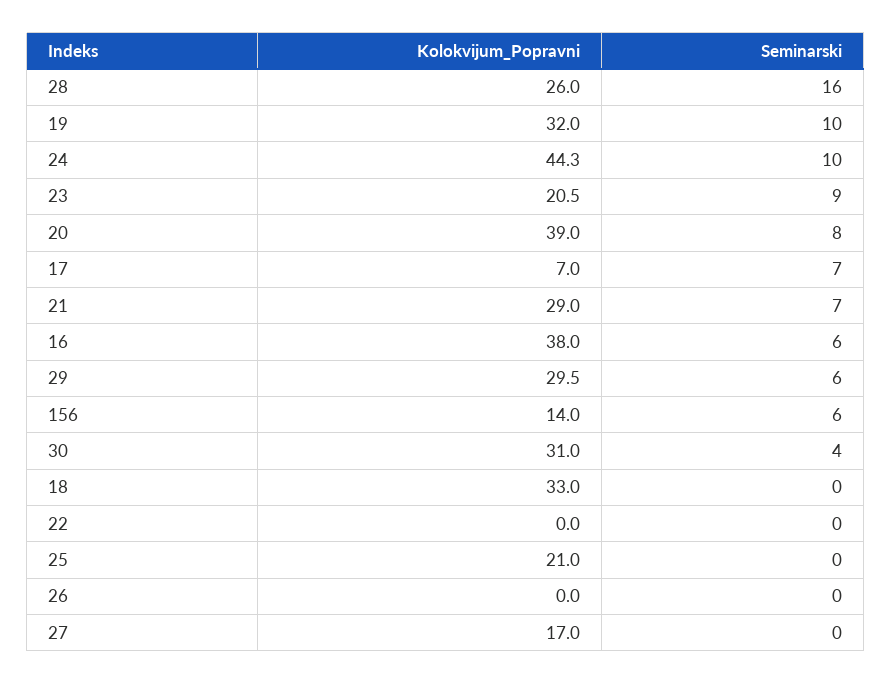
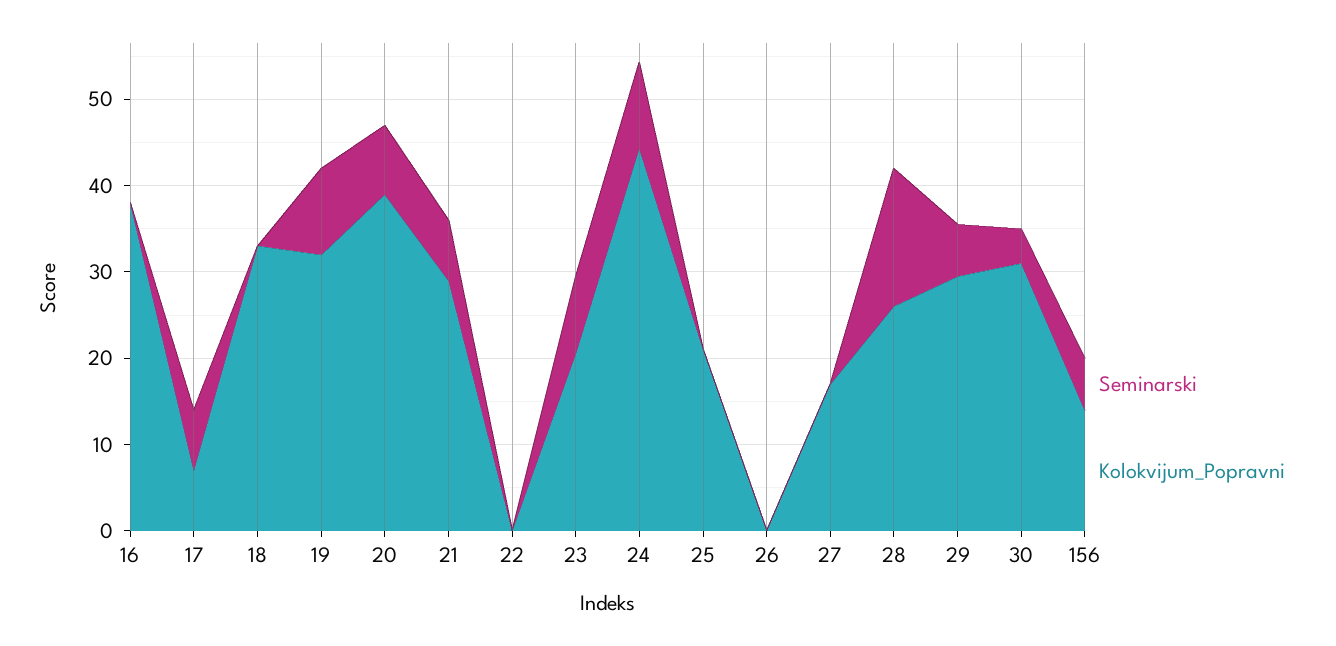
  {
    "Kolokvijum_Popravni": {
      "28": 26,
      "19": 32,
      "24": 44.3,
      "23": 20.5,
      "20": 39,
      "17": 7,
      "21": 29,
      "16": 38,
      "29": 29.5,
      "156": 14,
      "30": 31,
      "18": 33,
      "22": 0,
      "25": 21,
      "26": 0,
      "27": 17
    },
    "Seminarski": {
      "28": 16,
      "19": 10,
      "24": 10,
      "23": 9,
      "20": 8,
      "17": 7,
      "21": 7,
-     "16": 6,
+     "16": 0,
      "29": 6,
      "156": 6,
      "30": 4,
      "18": 0,
      "22": 0,
      "25": 0,
      "26": 0,
      "27": 0
    }
  }

